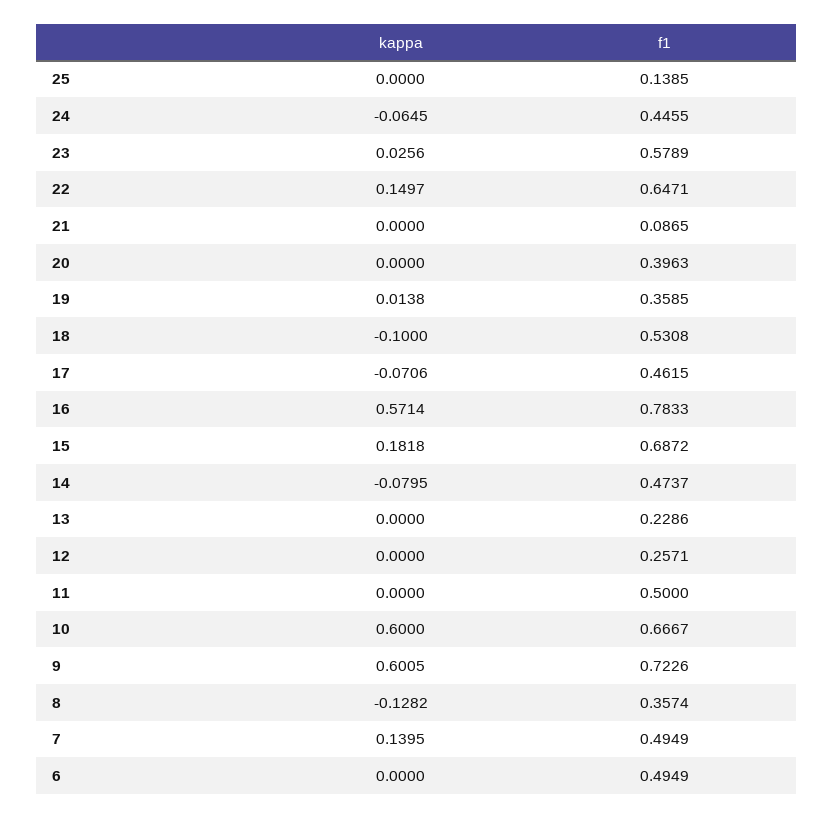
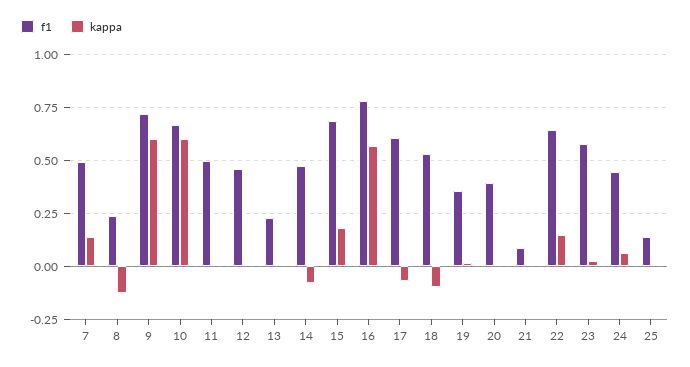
  {
    "kappa": {
      "25": 0,
-     "24": -0.0645,
+     "24": 0.05,
      "23": 0.0256,
      "22": 0.1497,
      "21": 0,
      "20": 0,
      "19": 0.0138,
      "18": -0.1,
      "17": -0.0706,
      "16": 0.5714,
      "15": 0.1818,
      "14": -0.0795,
      "13": 0,
      "12": 0,
      "11": 0,
      "10": 0.6,
      "9": 0.6005,
      "8": -0.1282,
-     "7": 0.1395,
+     "7": 0.1395
-     "6": 0
    },
    "f1": {
      "25": 0.1385,
      "24": 0.4455,
      "23": 0.5789,
      "22": 0.6471,
      "21": 0.0865,
      "20": 0.3963,
      "19": 0.3585,
      "18": 0.5308,
-     "17": 0.4615,
+     "17": 0.6,
      "16": 0.7833,
      "15": 0.6872,
      "14": 0.4737,
      "13": 0.2286,
-     "12": 0.2571,
+     "12": 0.45,
      "11": 0.5,
      "10": 0.6667,
      "9": 0.7226,
-     "8": 0.3574,
+     "8": 0.25,
-     "7": 0.4949,
+     "7": 0.4949
-     "6": 0.4949
    }
  }

